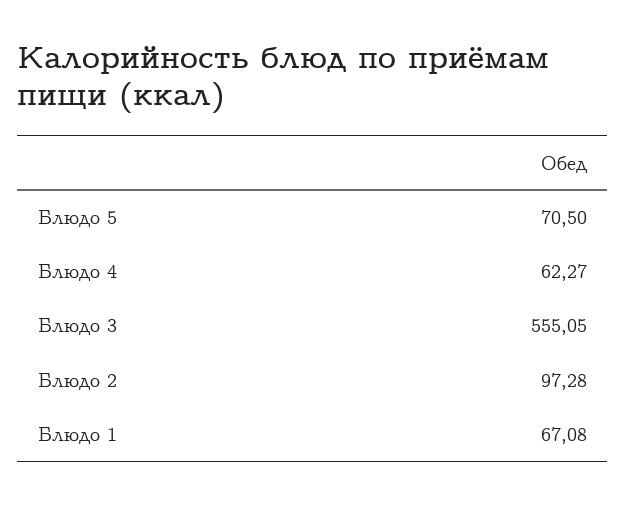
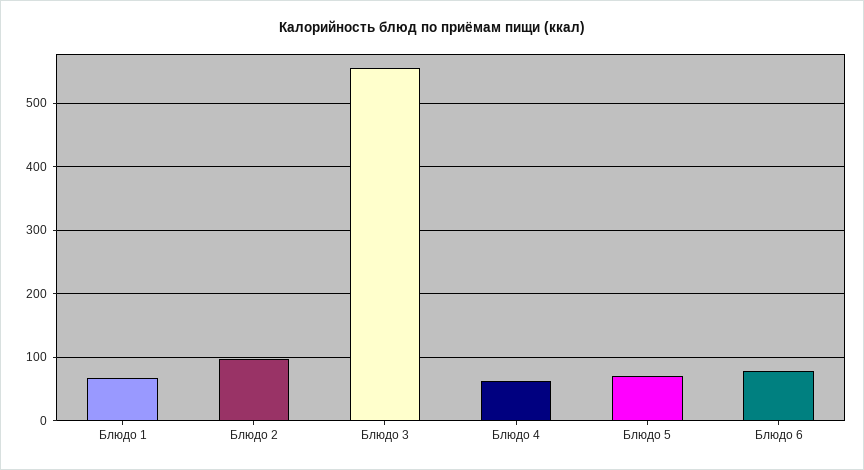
  {
    "Блюдо 5": 70.5,
    "Блюдо 4": 62.27,
    "Блюдо 3": 555.05,
    "Блюдо 2": 97.28,
-   "Блюдо 1": 67.08
+   "Блюдо 1": 67.08,
+   "Блюдо 6": 80
  }

